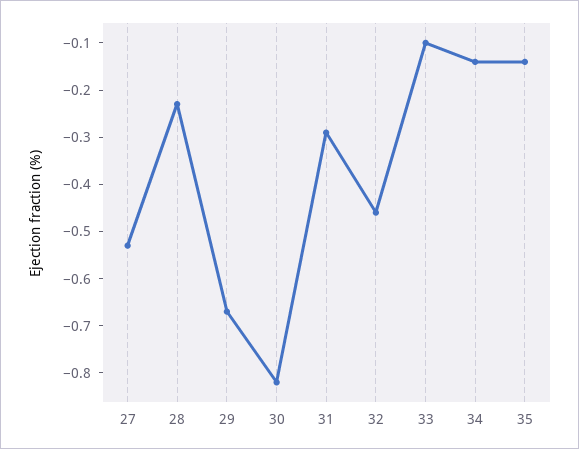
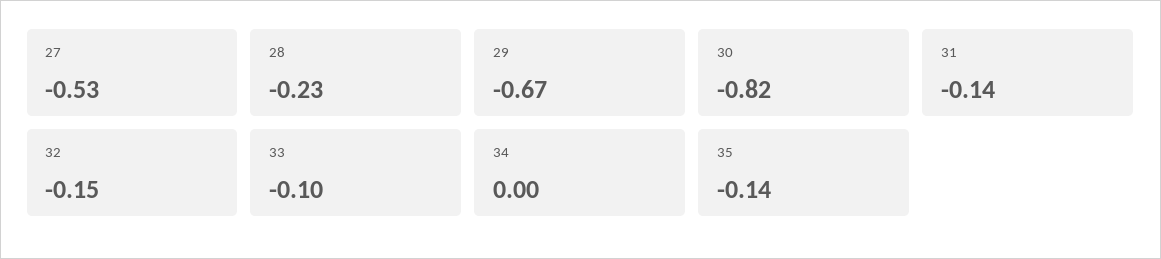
  {
    "27": -0.53,
    "28": -0.23,
    "29": -0.67,
    "30": -0.82,
-   "31": -0.3,
+   "31": -0.14,
-   "32": -0.45,
+   "32": -0.15,
    "33": -0.1,
-   "34": -0.15,
+   "34": 0,
    "35": -0.14
  }

